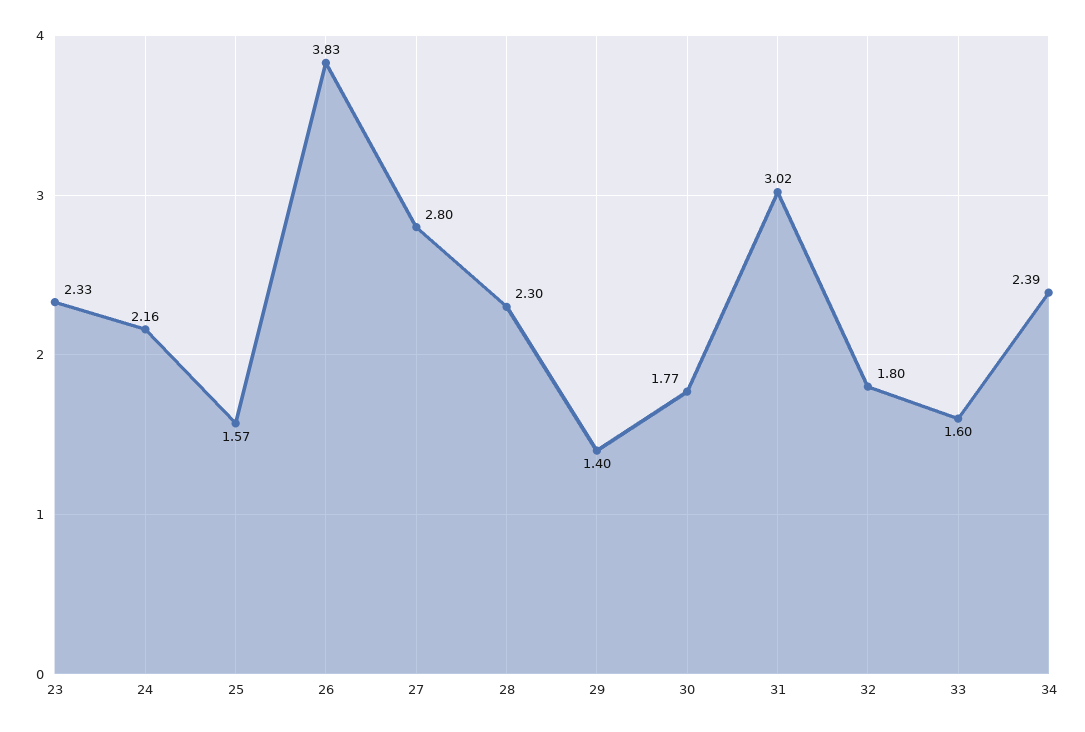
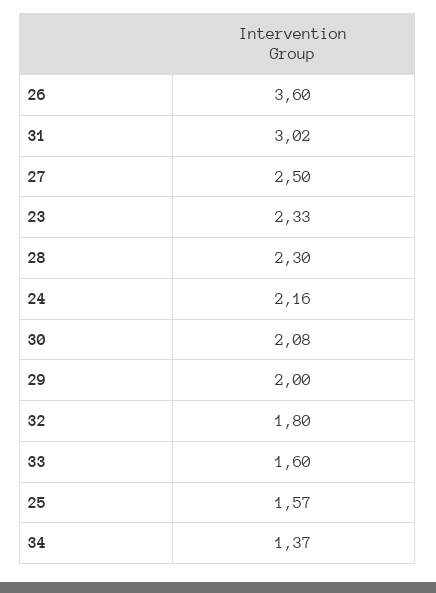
  {
    "23": 2.33,
    "24": 2.16,
    "25": 1.57,
-   "26": 3.83,
+   "26": 3.6,
-   "27": 2.8,
+   "27": 2.5,
    "28": 2.3,
-   "29": 1.4,
+   "29": 2,
-   "30": 1.77,
+   "30": 2.08,
    "31": 3.02,
    "32": 1.8,
    "33": 1.6,
-   "34": 2.39
+   "34": 1.37
  }

